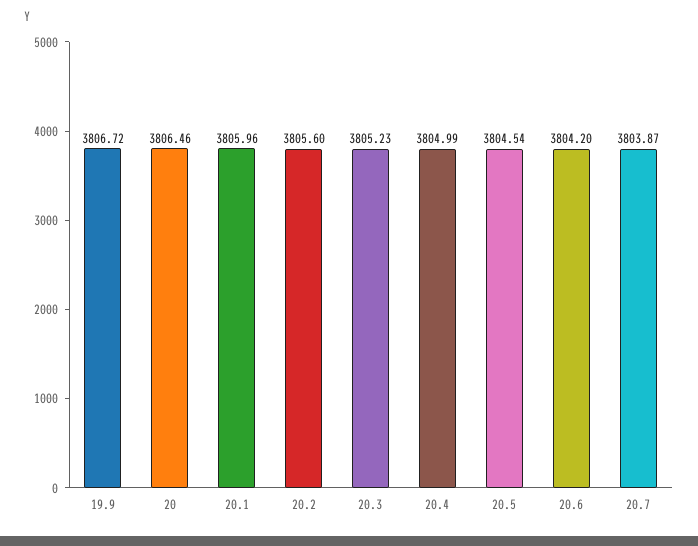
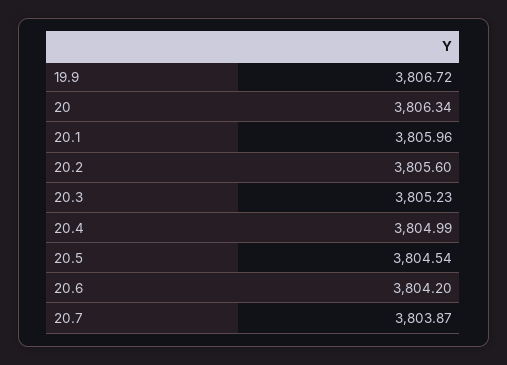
  {
    "19.9": 3806.72,
-   "20": 3806.46,
+   "20": 3806.34,
    "20.1": 3805.96,
    "20.2": 3805.6,
    "20.3": 3805.23,
    "20.4": 3804.99,
    "20.5": 3804.54,
    "20.6": 3804.2,
    "20.7": 3803.87
  }

